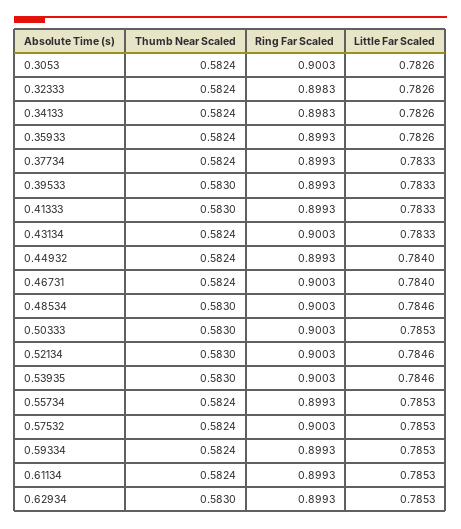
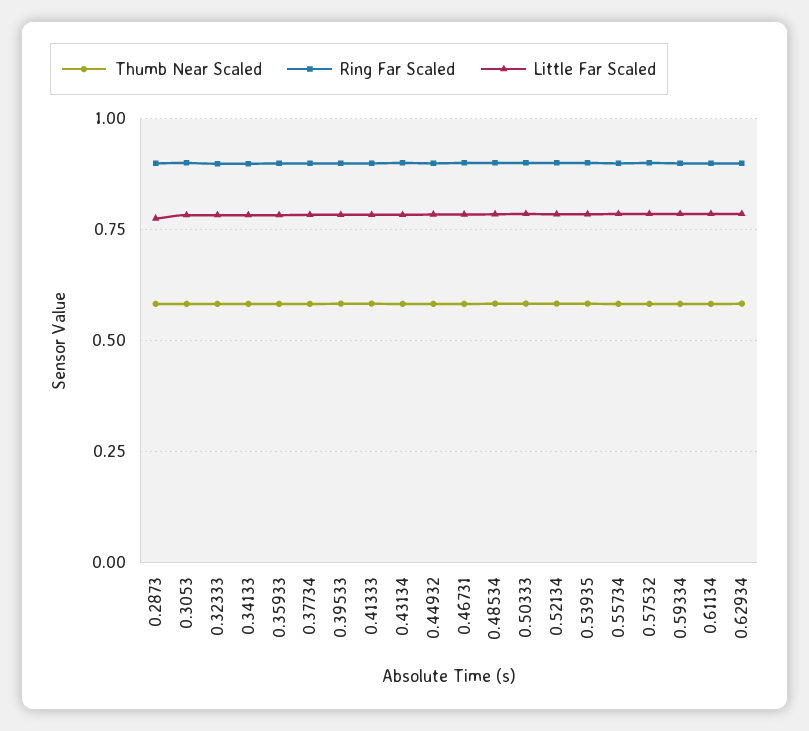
  {
    "Thumb Near Scaled": {
      "0.3053": 0.5824,
      "0.32333": 0.5824,
      "0.34133": 0.5824,
      "0.35933": 0.5824,
      "0.37734": 0.5824,
      "0.39533": 0.583,
      "0.41333": 0.583,
      "0.43134": 0.5824,
      "0.44932": 0.5824,
      "0.46731": 0.5824,
      "0.48534": 0.583,
      "0.50333": 0.583,
      "0.52134": 0.583,
      "0.53935": 0.583,
      "0.55734": 0.5824,
      "0.57532": 0.5824,
      "0.59334": 0.5824,
      "0.61134": 0.5824,
-     "0.62934": 0.583
+     "0.62934": 0.583,
+     "0.2873": 0.575
    },
    "Ring Far Scaled": {
      "0.3053": 0.9003,
      "0.32333": 0.8983,
      "0.34133": 0.8983,
      "0.35933": 0.8993,
      "0.37734": 0.8993,
      "0.39533": 0.8993,
      "0.41333": 0.8993,
      "0.43134": 0.9003,
      "0.44932": 0.8993,
      "0.46731": 0.9003,
      "0.48534": 0.9003,
      "0.50333": 0.9003,
      "0.52134": 0.9003,
      "0.53935": 0.9003,
      "0.55734": 0.8993,
      "0.57532": 0.9003,
      "0.59334": 0.8993,
      "0.61134": 0.8993,
-     "0.62934": 0.8993
+     "0.62934": 0.8993,
+     "0.2873": 0.9
    },
    "Little Far Scaled": {
      "0.3053": 0.7826,
      "0.32333": 0.7826,
      "0.34133": 0.7826,
      "0.35933": 0.7826,
      "0.37734": 0.7833,
      "0.39533": 0.7833,
      "0.41333": 0.7833,
      "0.43134": 0.7833,
      "0.44932": 0.784,
      "0.46731": 0.784,
      "0.48534": 0.7846,
      "0.50333": 0.7853,
      "0.52134": 0.7846,
      "0.53935": 0.7846,
      "0.55734": 0.7853,
      "0.57532": 0.7853,
      "0.59334": 0.7853,
      "0.61134": 0.7853,
-     "0.62934": 0.7853
+     "0.62934": 0.7853,
+     "0.2873": 0.775
    }
  }

